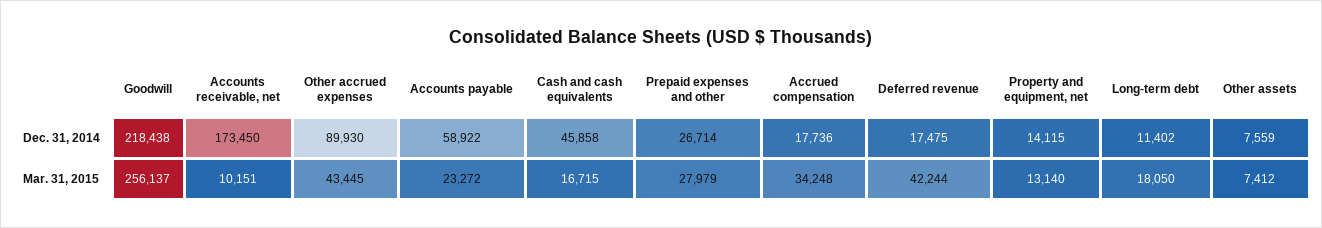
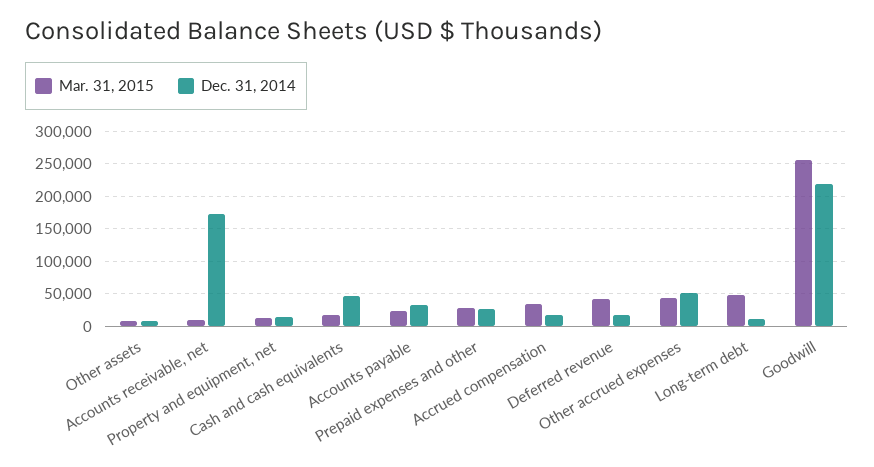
  {
    "Dec. 31, 2014": {
      "Goodwill": 218438,
      "Accounts receivable, net": 173450,
-     "Other accrued expenses": 89930,
+     "Other accrued expenses": 50000,
-     "Accounts payable": 58922,
+     "Accounts payable": 30000,
      "Cash and cash equivalents": 45858,
      "Prepaid expenses and other": 26714,
      "Accrued compensation": 17736,
      "Deferred revenue": 17475,
      "Property and equipment, net": 14115,
      "Long-term debt": 11402,
      "Other assets": 7559
    },
    "Mar. 31, 2015": {
      "Goodwill": 256137,
      "Accounts receivable, net": 10151,
      "Other accrued expenses": 43445,
      "Accounts payable": 23272,
      "Cash and cash equivalents": 16715,
      "Prepaid expenses and other": 27979,
      "Accrued compensation": 34248,
      "Deferred revenue": 42244,
      "Property and equipment, net": 13140,
-     "Long-term debt": 18050,
+     "Long-term debt": 50000,
      "Other assets": 7412
    }
  }

